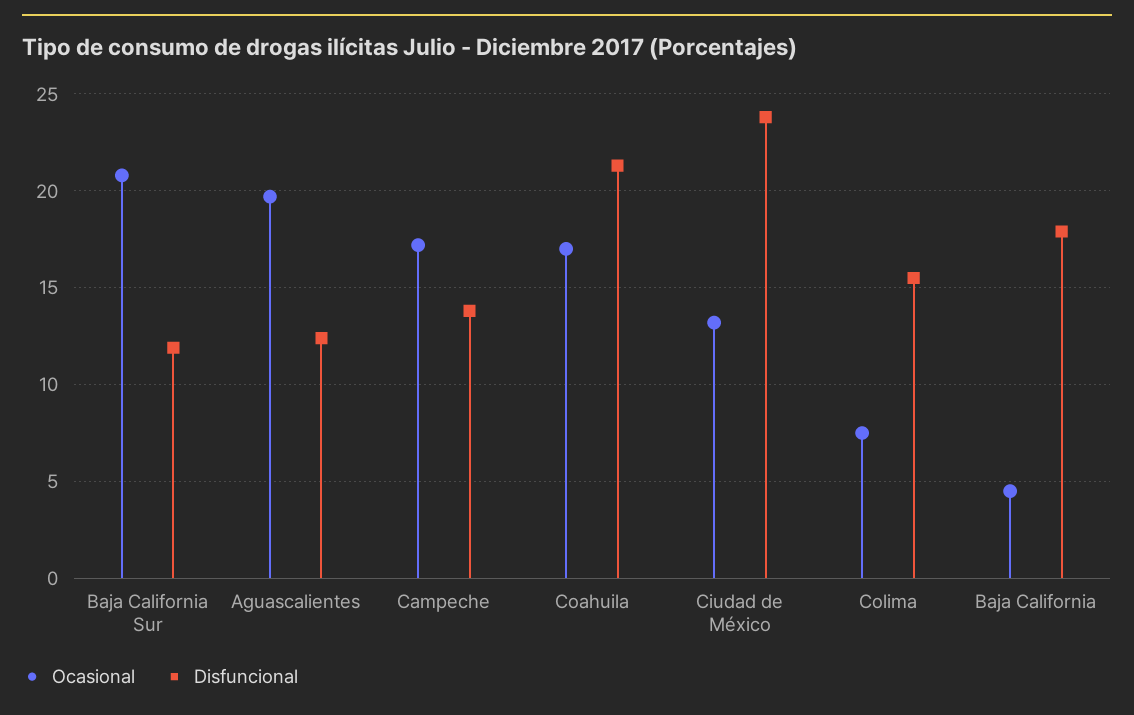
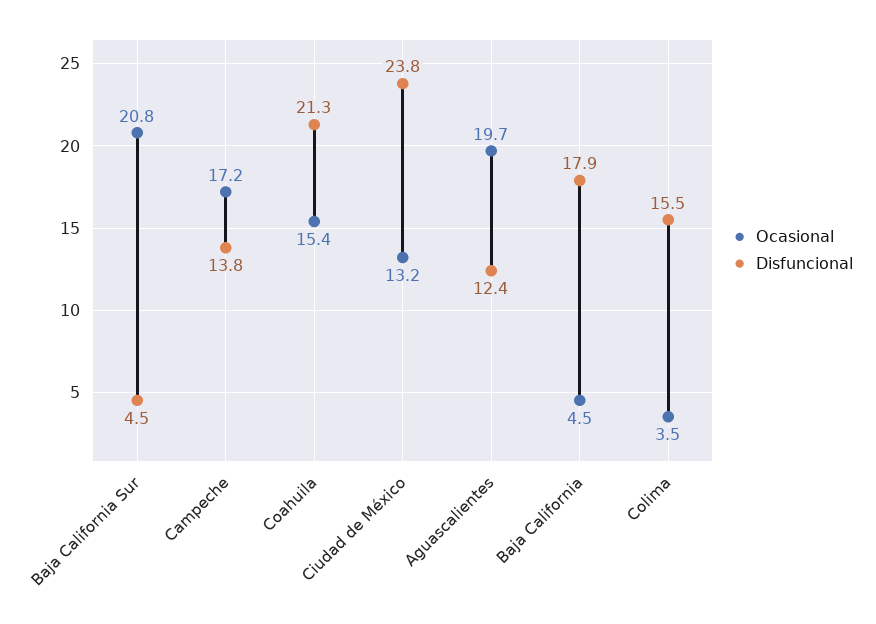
  {
    "Ocasional": {
      "Baja California Sur": 20.8,
      "Aguascalientes": 19.7,
      "Campeche": 17.2,
-     "Coahuila": 17,
+     "Coahuila": 15.4,
      "Ciudad de México": 13.2,
-     "Colima": 7.5,
+     "Colima": 3.5,
      "Baja California": 4.5
    },
    "Disfuncional": {
-     "Baja California Sur": 12,
+     "Baja California Sur": 4.5,
      "Aguascalientes": 12.4,
      "Campeche": 13.8,
      "Coahuila": 21.3,
      "Ciudad de México": 23.8,
      "Colima": 15.5,
      "Baja California": 17.9
    }
  }

